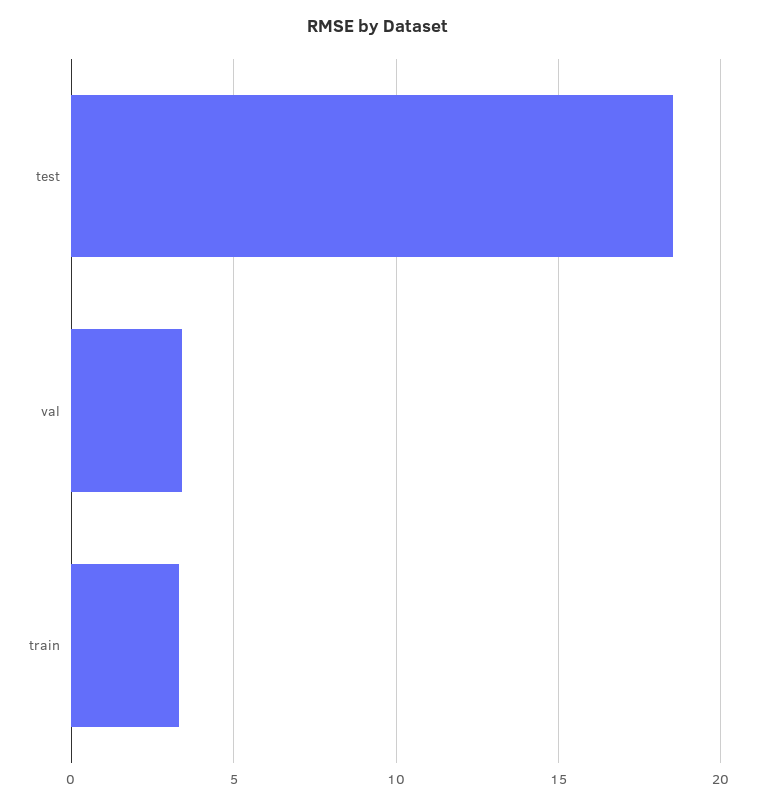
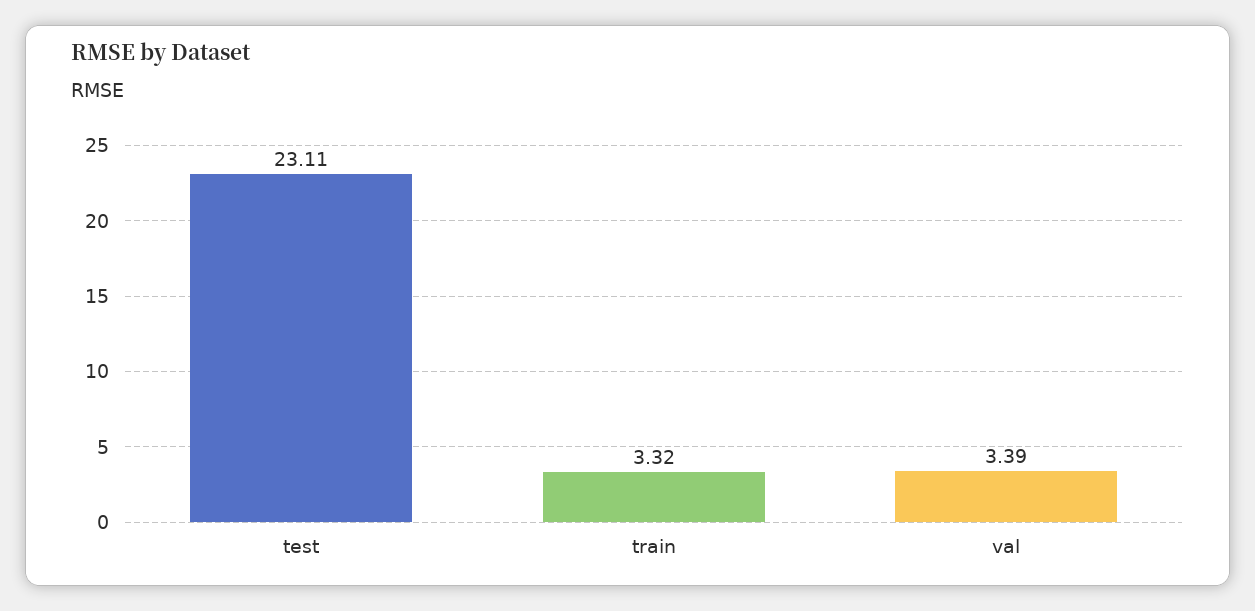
  {
-   "test": 18.5,
+   "test": 23.11,
    "val": 3.39,
    "train": 3.32
  }

